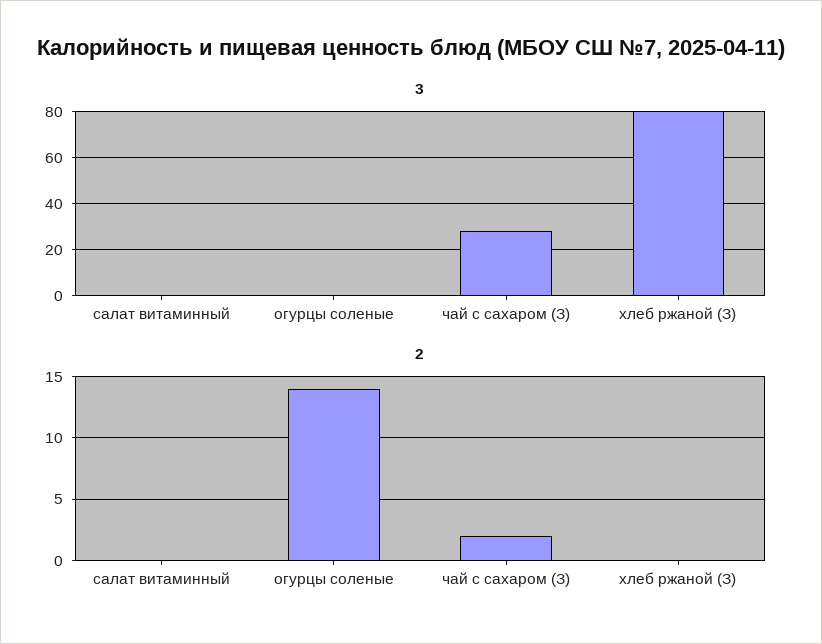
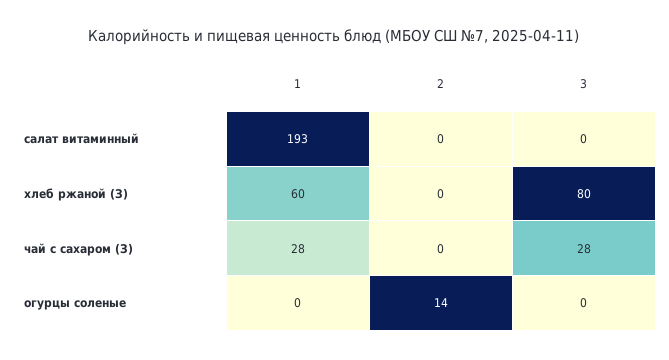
  {
    "3": {
      "салат витаминный": 0,
      "огурцы соленые": 0,
      "чай с сахаром (З)": 28,
      "хлеб ржаной (З)": 80
    },
    "2": {
      "салат витаминный": 0,
      "огурцы соленые": 14,
-     "чай с сахаром (З)": 2,
+     "чай с сахаром (З)": 0,
      "хлеб ржаной (З)": 0
-   }
+   },
+   "1": {
+     "салат витаминный": 193,
+     "хлеб ржаной (З)": 60,
+     "чай с сахаром (З)": 28,
+     "огурцы соленые": 0
+   }
  }

